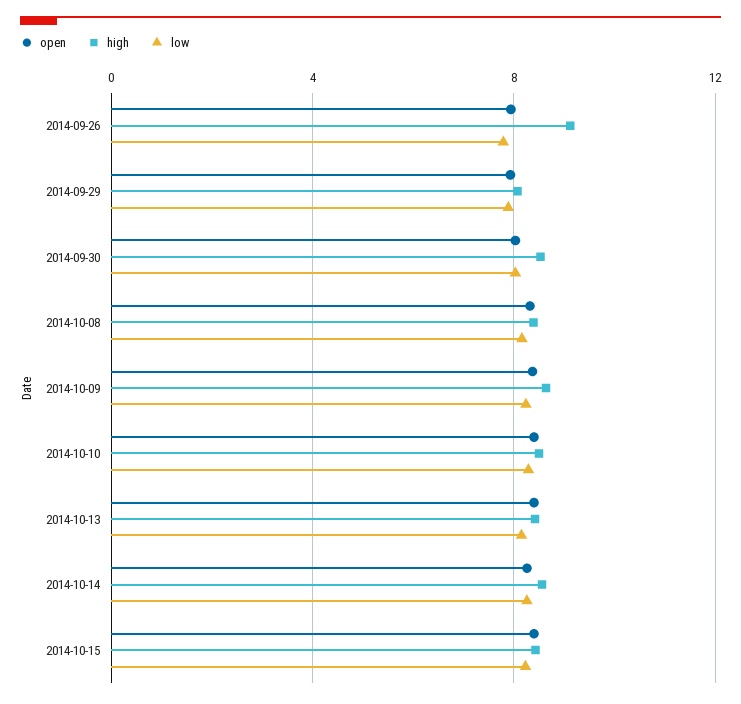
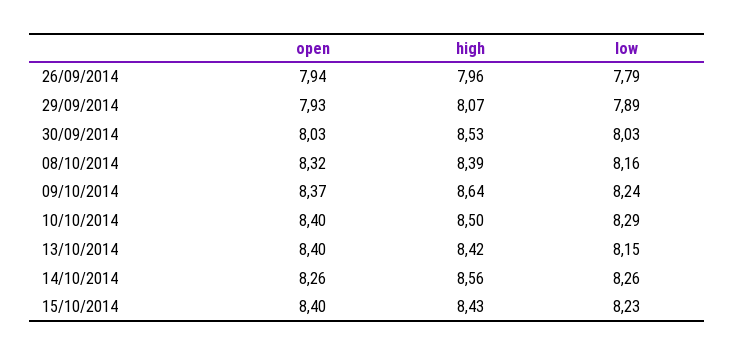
  {
    "open": {
      "2014-09-26": 7.94,
      "2014-09-29": 7.93,
      "2014-09-30": 8.03,
      "2014-10-08": 8.32,
      "2014-10-09": 8.37,
      "2014-10-10": 8.4,
      "2014-10-13": 8.4,
      "2014-10-14": 8.26,
      "2014-10-15": 8.4
    },
    "high": {
-     "2014-09-26": 9,
+     "2014-09-26": 7.96,
      "2014-09-29": 8.07,
      "2014-09-30": 8.53,
      "2014-10-08": 8.39,
      "2014-10-09": 8.64,
      "2014-10-10": 8.5,
      "2014-10-13": 8.42,
      "2014-10-14": 8.56,
      "2014-10-15": 8.43
    },
    "low": {
      "2014-09-26": 7.79,
      "2014-09-29": 7.89,
      "2014-09-30": 8.03,
      "2014-10-08": 8.16,
      "2014-10-09": 8.24,
      "2014-10-10": 8.29,
      "2014-10-13": 8.15,
      "2014-10-14": 8.26,
      "2014-10-15": 8.23
    }
  }

